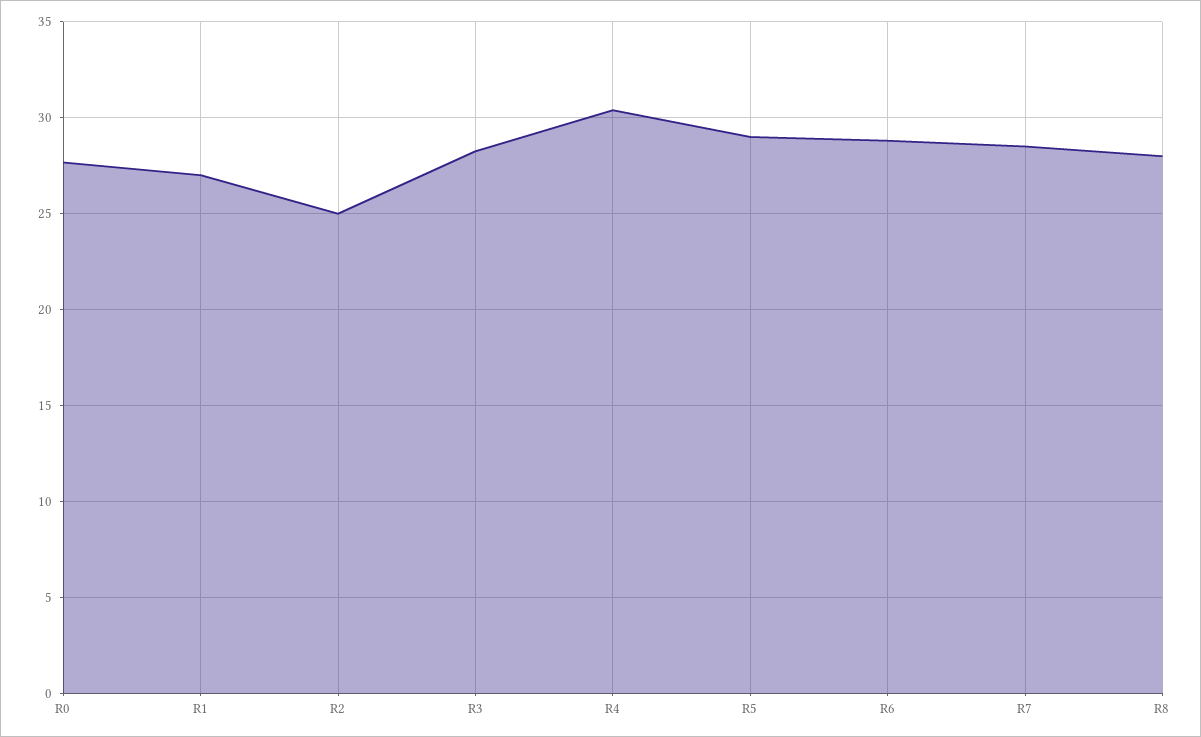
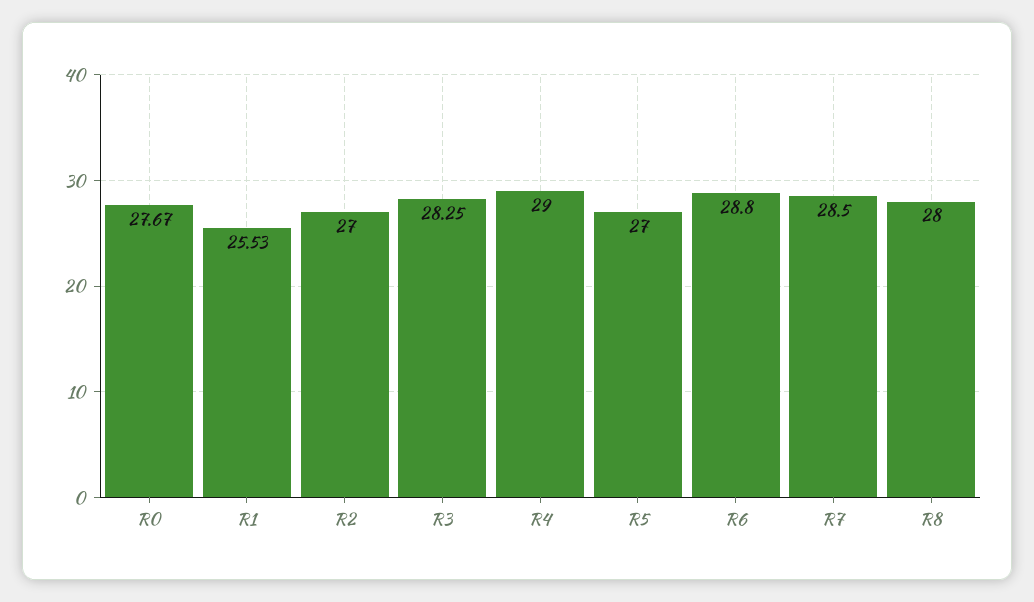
  {
    "R0": 27.67,
-   "R1": 27,
+   "R1": 25.53,
-   "R2": 25,
+   "R2": 27,
    "R3": 28.25,
-   "R4": 30.5,
+   "R4": 29,
-   "R5": 29,
+   "R5": 27,
    "R6": 28.8,
    "R7": 28.5,
    "R8": 28
  }

